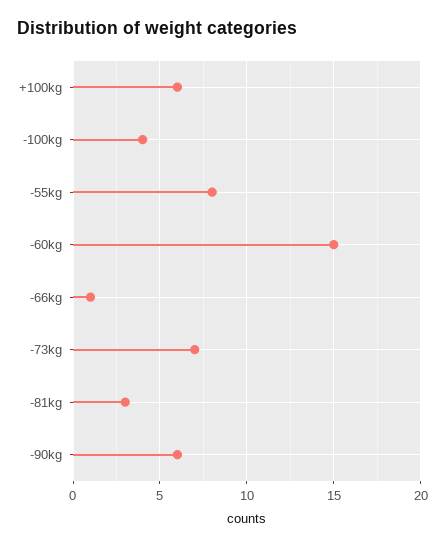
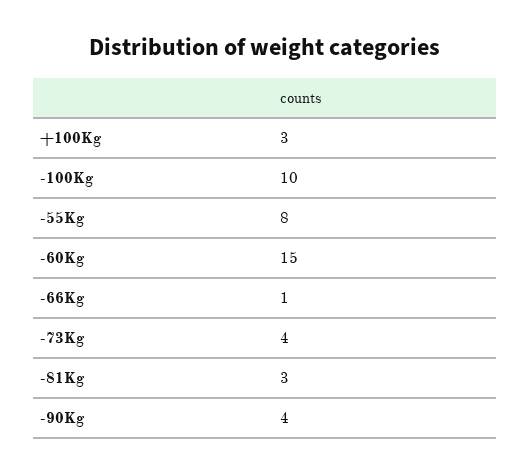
  {
-   "+100kg": 6,
+   "+100kg": 3,
-   "-100kg": 4,
+   "-100kg": 10,
    "-55kg": 8,
    "-60kg": 15,
    "-66kg": 1,
-   "-73kg": 7,
+   "-73kg": 4,
    "-81kg": 3,
-   "-90kg": 6
+   "-90kg": 4
  }

